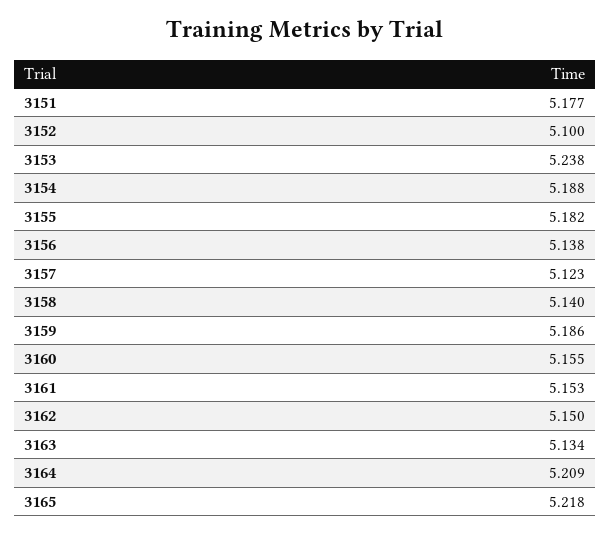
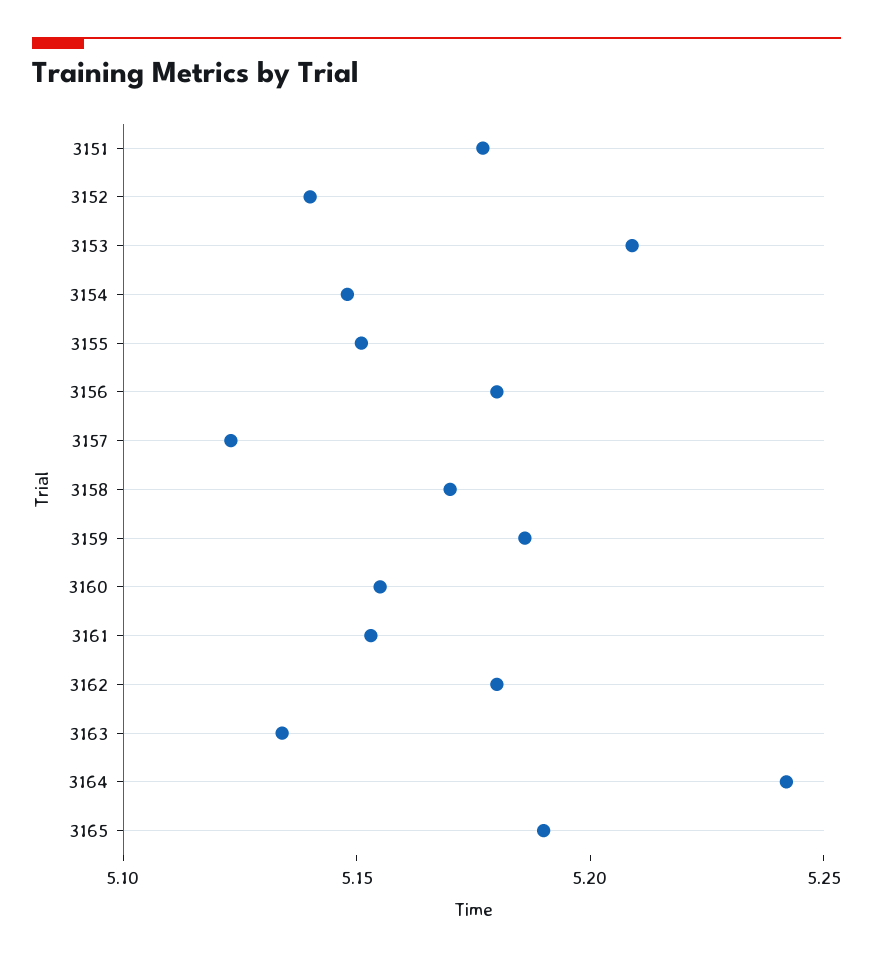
  {
    "3151": 5.177,
-   "3152": 5.1,
+   "3152": 5.14,
-   "3153": 5.238,
+   "3153": 5.21,
-   "3154": 5.188,
+   "3154": 5.15,
-   "3155": 5.182,
+   "3155": 5.15,
-   "3156": 5.138,
+   "3156": 5.18,
    "3157": 5.123,
-   "3158": 5.14,
+   "3158": 5.17,
    "3159": 5.186,
    "3160": 5.155,
    "3161": 5.153,
-   "3162": 5.15,
+   "3162": 5.18,
    "3163": 5.134,
-   "3164": 5.209,
+   "3164": 5.24,
-   "3165": 5.218
+   "3165": 5.19
  }

